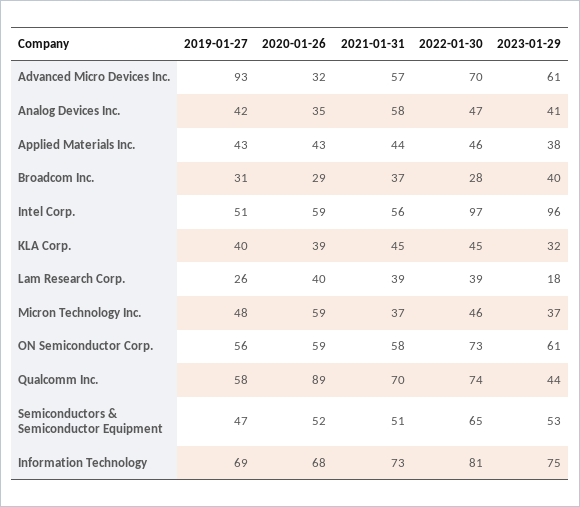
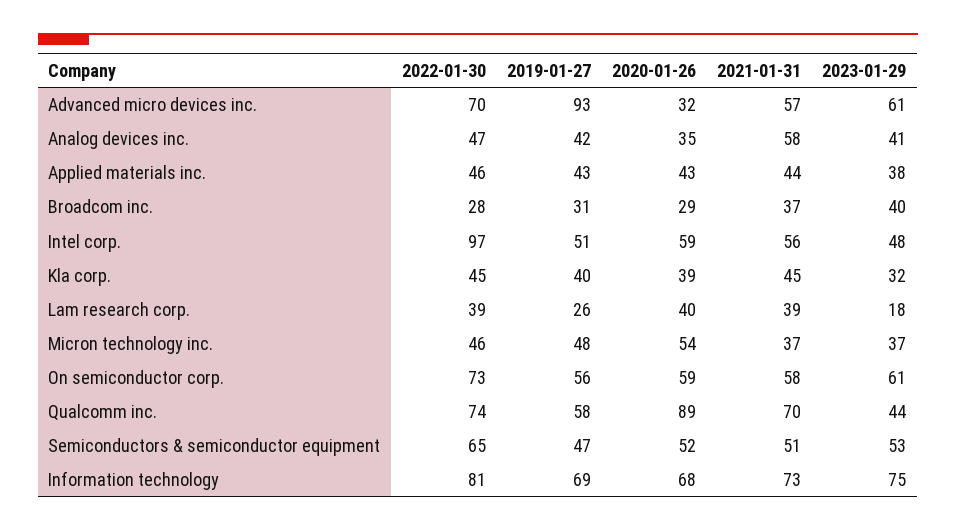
  {
    "2019-01-27": {
      "Advanced Micro Devices Inc.": 93,
      "Analog Devices Inc.": 42,
      "Applied Materials Inc.": 43,
      "Broadcom Inc.": 31,
      "Intel Corp.": 51,
      "KLA Corp.": 40,
      "Lam Research Corp.": 26,
      "Micron Technology Inc.": 48,
      "ON Semiconductor Corp.": 56,
      "Qualcomm Inc.": 58,
      "Semiconductors & Semiconductor Equipment": 47,
      "Information Technology": 69
    },
    "2020-01-26": {
      "Advanced Micro Devices Inc.": 32,
      "Analog Devices Inc.": 35,
      "Applied Materials Inc.": 43,
      "Broadcom Inc.": 29,
      "Intel Corp.": 59,
      "KLA Corp.": 39,
      "Lam Research Corp.": 40,
-     "Micron Technology Inc.": 59,
+     "Micron Technology Inc.": 54,
      "ON Semiconductor Corp.": 59,
      "Qualcomm Inc.": 89,
      "Semiconductors & Semiconductor Equipment": 52,
      "Information Technology": 68
    },
    "2021-01-31": {
      "Advanced Micro Devices Inc.": 57,
      "Analog Devices Inc.": 58,
      "Applied Materials Inc.": 44,
      "Broadcom Inc.": 37,
      "Intel Corp.": 56,
      "KLA Corp.": 45,
      "Lam Research Corp.": 39,
      "Micron Technology Inc.": 37,
      "ON Semiconductor Corp.": 58,
      "Qualcomm Inc.": 70,
      "Semiconductors & Semiconductor Equipment": 51,
      "Information Technology": 73
    },
    "2022-01-30": {
      "Advanced Micro Devices Inc.": 70,
      "Analog Devices Inc.": 47,
      "Applied Materials Inc.": 46,
      "Broadcom Inc.": 28,
      "Intel Corp.": 97,
      "KLA Corp.": 45,
      "Lam Research Corp.": 39,
      "Micron Technology Inc.": 46,
      "ON Semiconductor Corp.": 73,
      "Qualcomm Inc.": 74,
      "Semiconductors & Semiconductor Equipment": 65,
      "Information Technology": 81
    },
    "2023-01-29": {
      "Advanced Micro Devices Inc.": 61,
      "Analog Devices Inc.": 41,
      "Applied Materials Inc.": 38,
      "Broadcom Inc.": 40,
-     "Intel Corp.": 96,
+     "Intel Corp.": 48,
      "KLA Corp.": 32,
      "Lam Research Corp.": 18,
      "Micron Technology Inc.": 37,
      "ON Semiconductor Corp.": 61,
      "Qualcomm Inc.": 44,
      "Semiconductors & Semiconductor Equipment": 53,
      "Information Technology": 75
    }
  }

